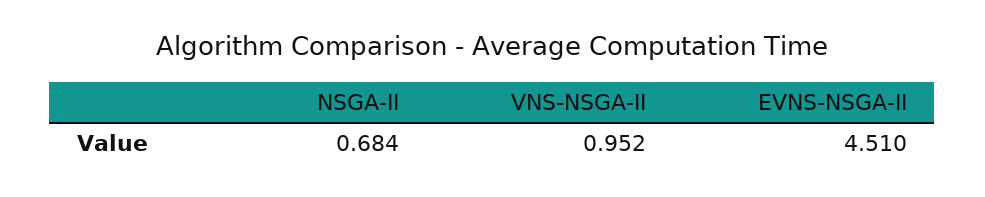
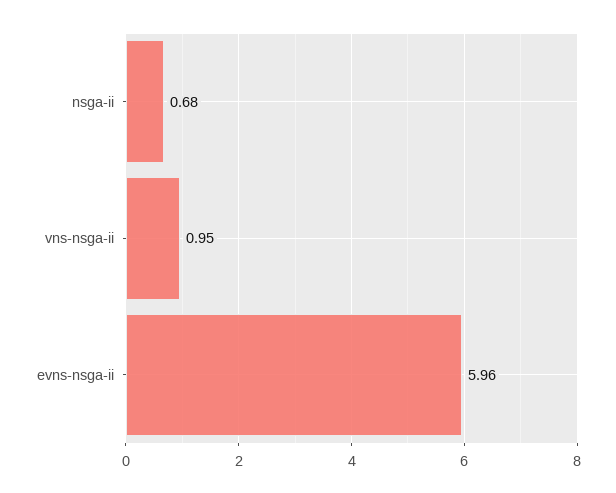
  {
    "NSGA-II": 0.684,
    "VNS-NSGA-II": 0.952,
-   "EVNS-NSGA-II": 4.51
+   "EVNS-NSGA-II": 5.96
  }

